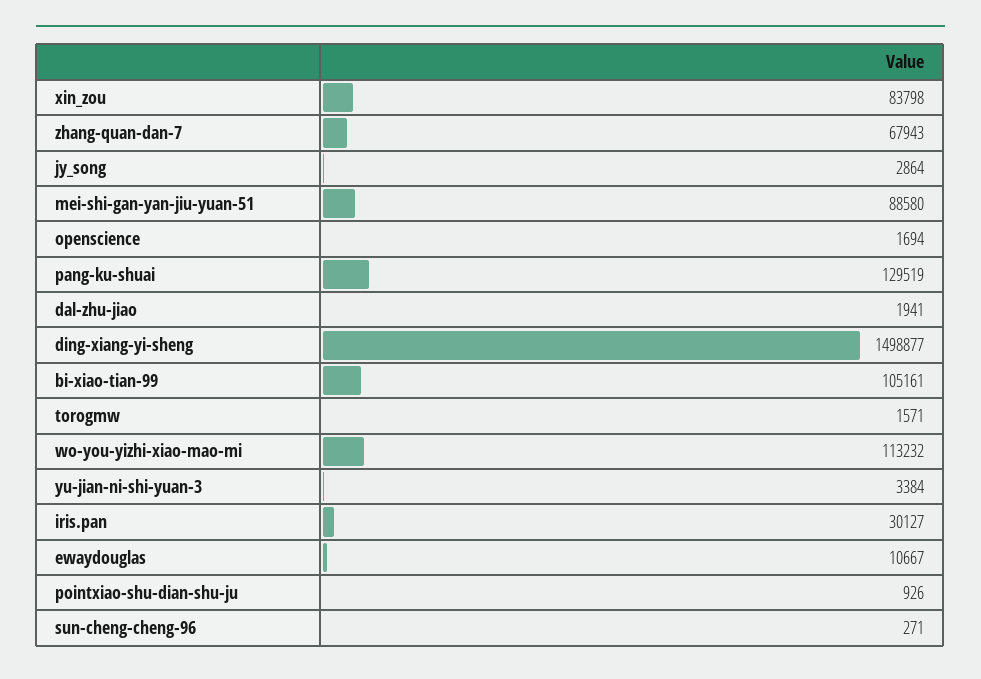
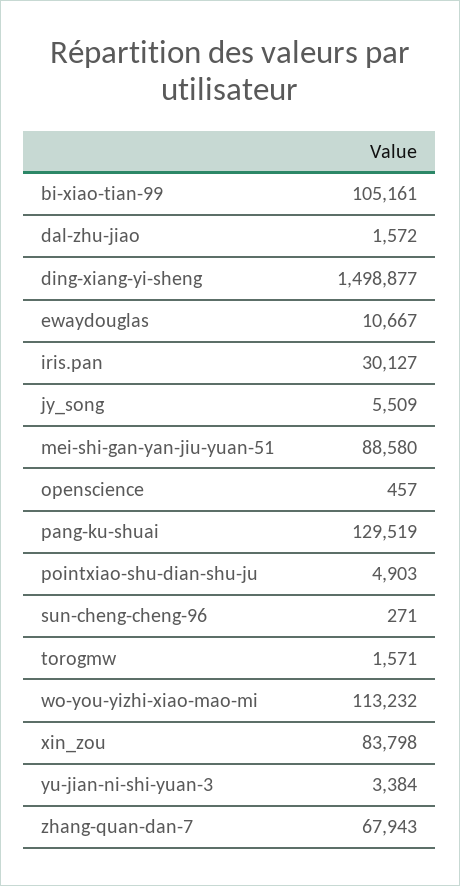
  {
    "xin_zou": 83798,
    "zhang-quan-dan-7": 67943,
-   "jy_song": 2864,
+   "jy_song": 5509,
    "mei-shi-gan-yan-jiu-yuan-51": 88580,
-   "openscience": 1694,
+   "openscience": 457,
    "pang-ku-shuai": 129519,
-   "dal-zhu-jiao": 1941,
+   "dal-zhu-jiao": 1572,
    "ding-xiang-yi-sheng": 1498877,
    "bi-xiao-tian-99": 105161,
    "torogmw": 1571,
    "wo-you-yizhi-xiao-mao-mi": 113232,
    "yu-jian-ni-shi-yuan-3": 3384,
    "iris.pan": 30127,
    "ewaydouglas": 10667,
-   "pointxiao-shu-dian-shu-ju": 926,
+   "pointxiao-shu-dian-shu-ju": 4903,
    "sun-cheng-cheng-96": 271
  }

